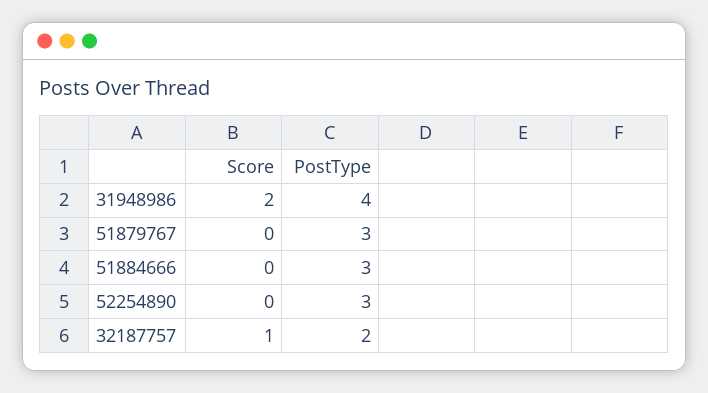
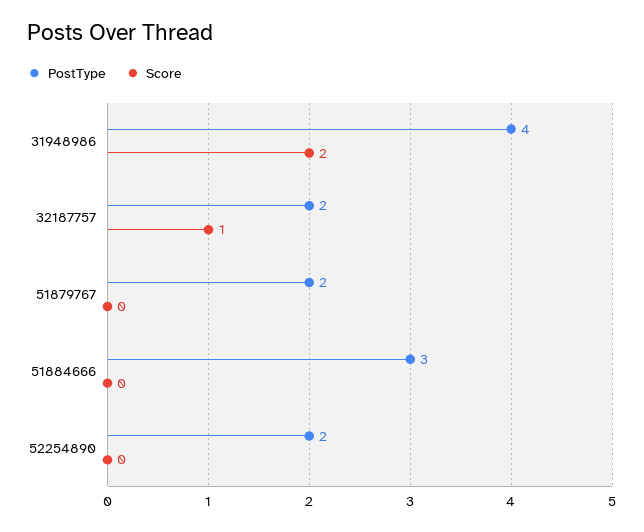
  {
    "Score": {
      "31948986": 2,
      "51879767": 0,
      "51884666": 0,
      "52254890": 0,
      "32187757": 1
    },
    "PostType": {
      "31948986": 4,
-     "51879767": 3,
+     "51879767": 2,
      "51884666": 3,
-     "52254890": 3,
+     "52254890": 2,
      "32187757": 2
    }
  }

